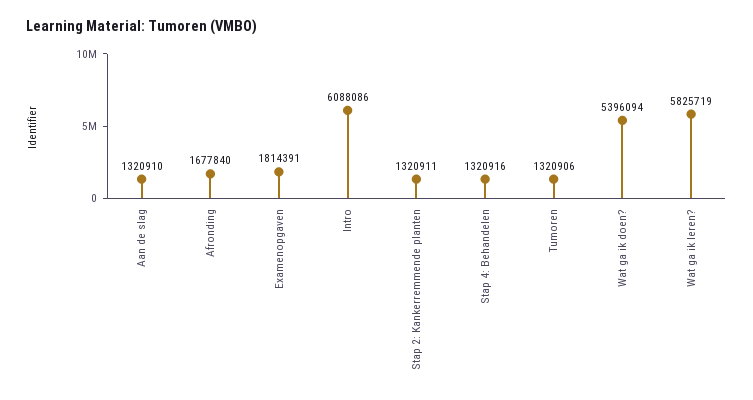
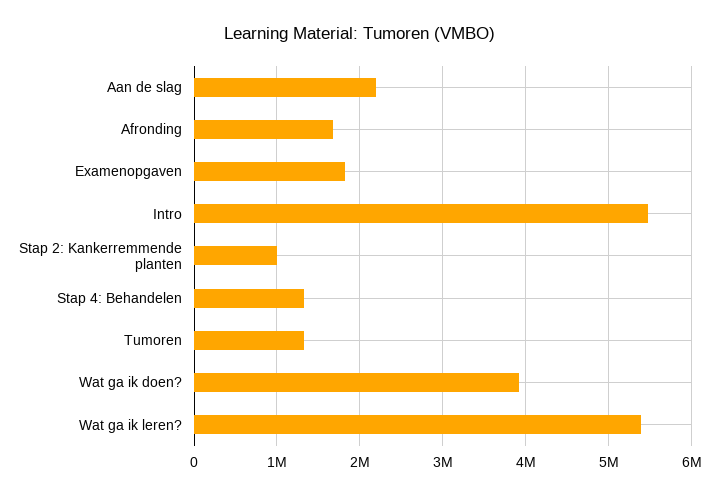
  {
-   "Aan de slag": 1320910,
+   "Aan de slag": 2200000,
    "Afronding": 1677840,
    "Examenopgaven": 1814391,
-   "Intro": 6088086,
+   "Intro": 5500000,
-   "Stap 2: Kankerremmende planten": 1320911,
+   "Stap 2: Kankerremmende planten": 1000000,
    "Stap 4: Behandelen": 1320916,
    "Tumoren": 1320906,
-   "Wat ga ik doen?": 5396094,
+   "Wat ga ik doen?": 3900000,
-   "Wat ga ik leren?": 5825719
+   "Wat ga ik leren?": 5400000
  }

